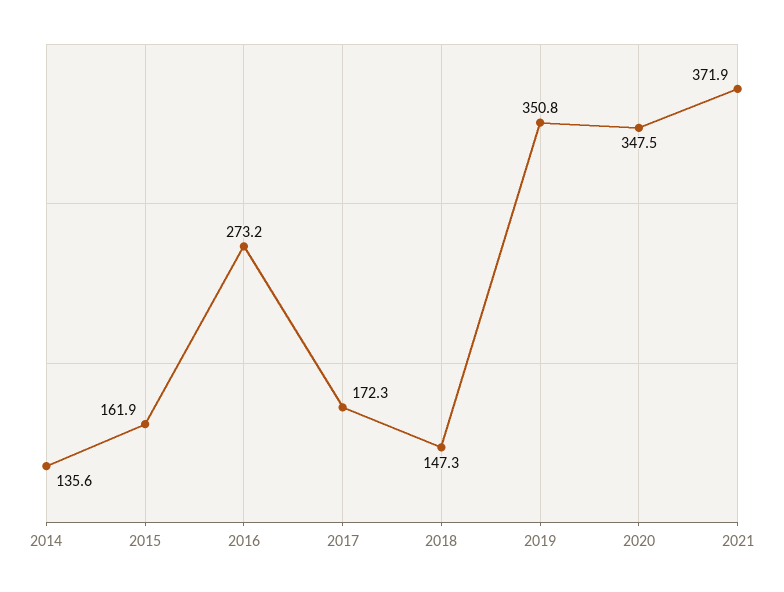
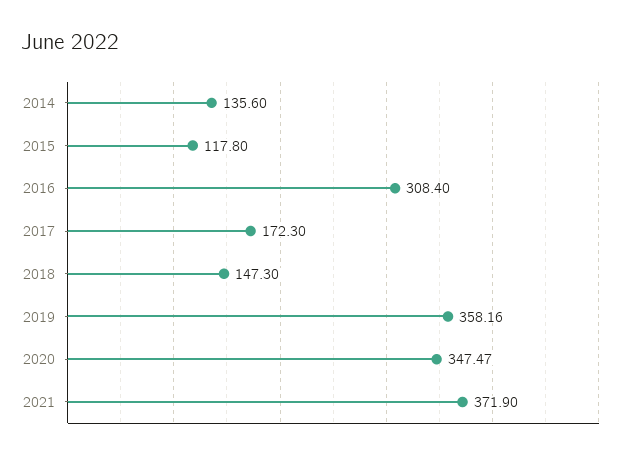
  {
    "2014": 135.6,
-   "2015": 161.9,
+   "2015": 117.8,
-   "2016": 273.2,
+   "2016": 308.4,
    "2017": 172.3,
    "2018": 147.3,
-   "2019": 350.8,
+   "2019": 358.16,
    "2020": 347.47,
    "2021": 371.9
  }

